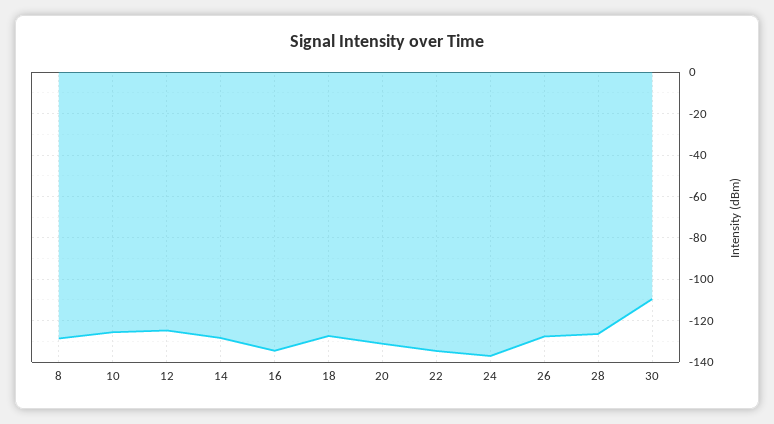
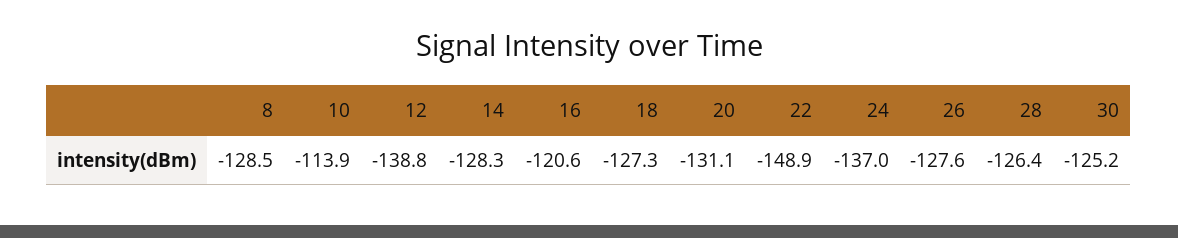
  {
    "8": -128.5,
-   "10": -125,
+   "10": -113.9,
-   "12": -125,
+   "12": -138.8,
    "14": -128.3,
-   "16": -135,
+   "16": -120.6,
    "18": -127.3,
    "20": -131.1,
-   "22": -135,
+   "22": -148.9,
    "24": -137,
    "26": -127.6,
    "28": -126.4,
-   "30": -110
+   "30": -125.2
  }

